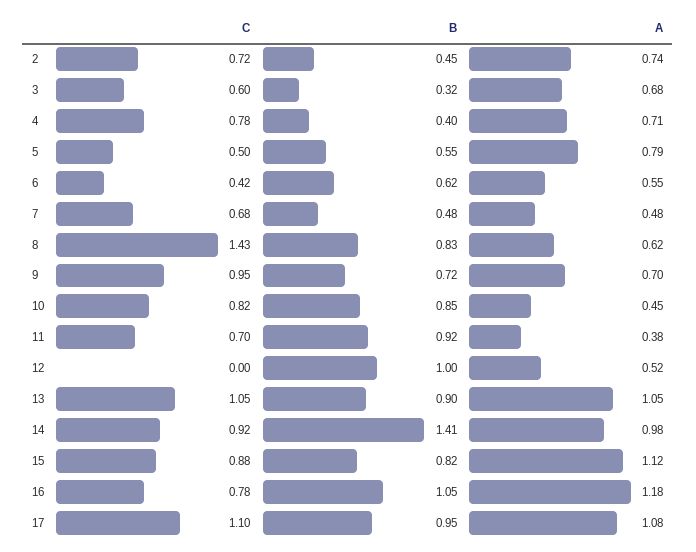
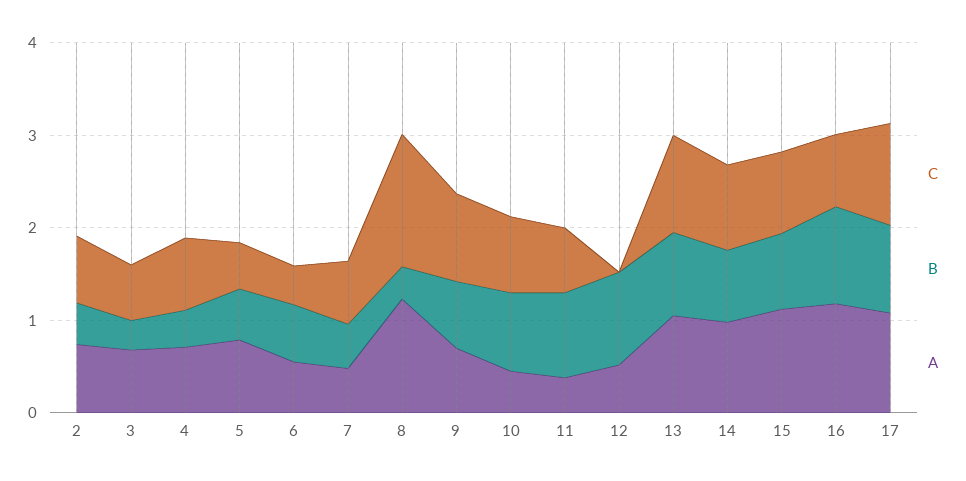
  {
    "C": {
      "2": 0.72,
      "3": 0.6,
      "4": 0.78,
      "5": 0.5,
      "6": 0.42,
      "7": 0.68,
      "8": 1.43,
      "9": 0.95,
      "10": 0.82,
      "11": 0.7,
      "12": 0,
      "13": 1.05,
      "14": 0.92,
      "15": 0.88,
      "16": 0.78,
      "17": 1.1
    },
    "B": {
      "2": 0.45,
      "3": 0.32,
      "4": 0.4,
      "5": 0.55,
      "6": 0.62,
      "7": 0.48,
-     "8": 0.83,
+     "8": 0.4,
      "9": 0.72,
      "10": 0.85,
      "11": 0.92,
      "12": 1,
      "13": 0.9,
-     "14": 1.41,
+     "14": 0.8,
      "15": 0.82,
      "16": 1.05,
      "17": 0.95
    },
    "A": {
      "2": 0.74,
      "3": 0.68,
      "4": 0.71,
      "5": 0.79,
      "6": 0.55,
      "7": 0.48,
-     "8": 0.62,
+     "8": 1.2,
      "9": 0.7,
      "10": 0.45,
      "11": 0.38,
      "12": 0.52,
      "13": 1.05,
      "14": 0.98,
      "15": 1.12,
      "16": 1.18,
      "17": 1.08
    }
  }

